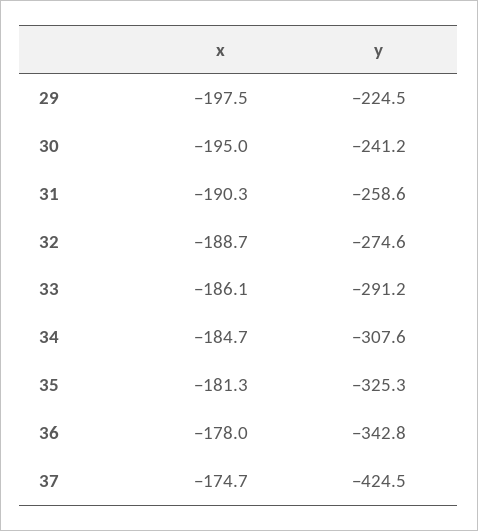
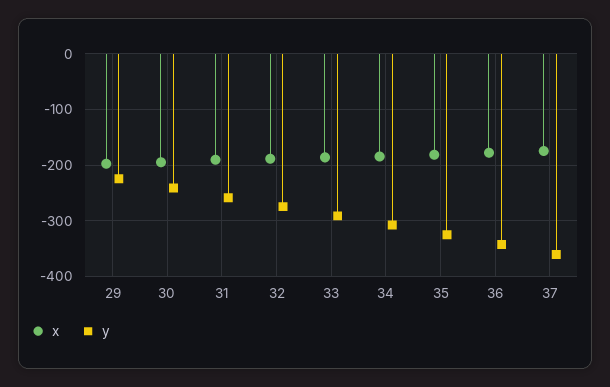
  {
    "x": {
      "29": -197.5,
      "30": -195,
      "31": -190.3,
      "32": -188.7,
      "33": -186.1,
      "34": -184.7,
      "35": -181.3,
      "36": -178,
      "37": -174.7
    },
    "y": {
      "29": -224.5,
      "30": -241.2,
      "31": -258.6,
      "32": -274.6,
      "33": -291.2,
      "34": -307.6,
      "35": -325.3,
      "36": -342.8,
-     "37": -424.5
+     "37": -360
    }
  }

